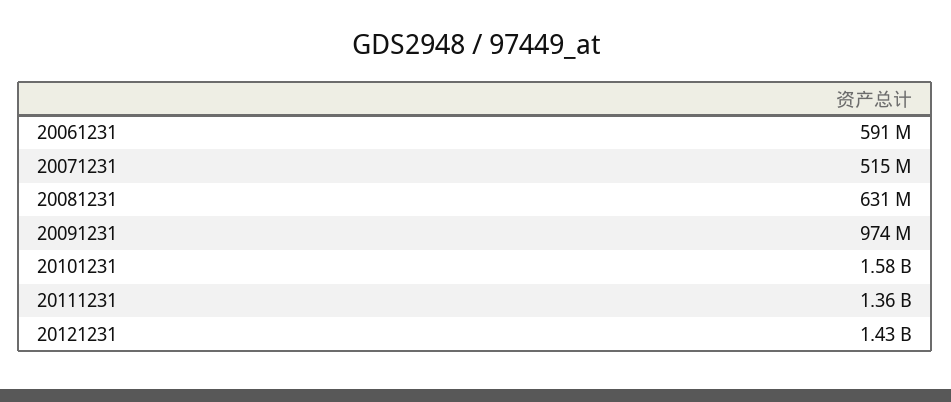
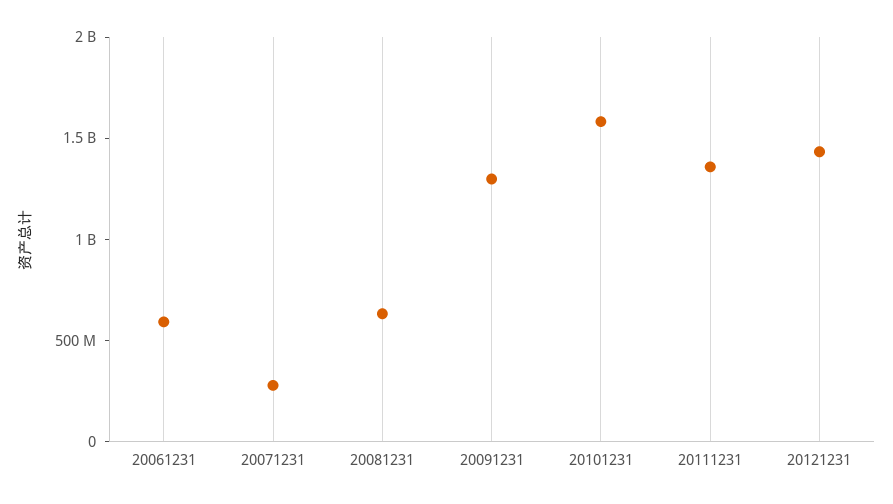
  {
    "20061231": 591000000,
-   "20071231": 515000000,
+   "20071231": 300000000,
    "20081231": 631000000,
-   "20091231": 974000000,
+   "20091231": 1300000000,
    "20101231": 1580000000,
    "20111231": 1360000000,
    "20121231": 1430000000
  }

